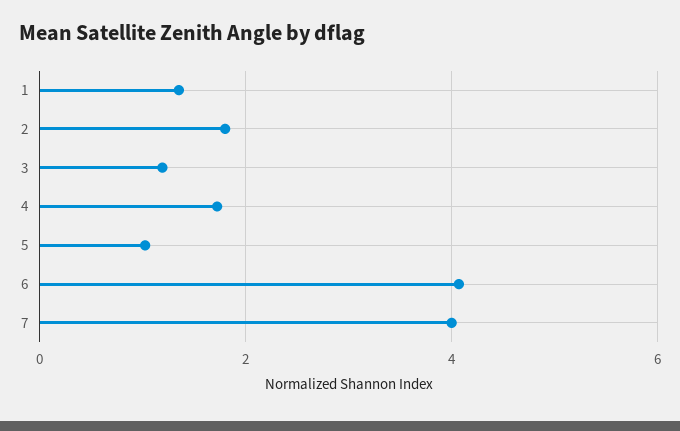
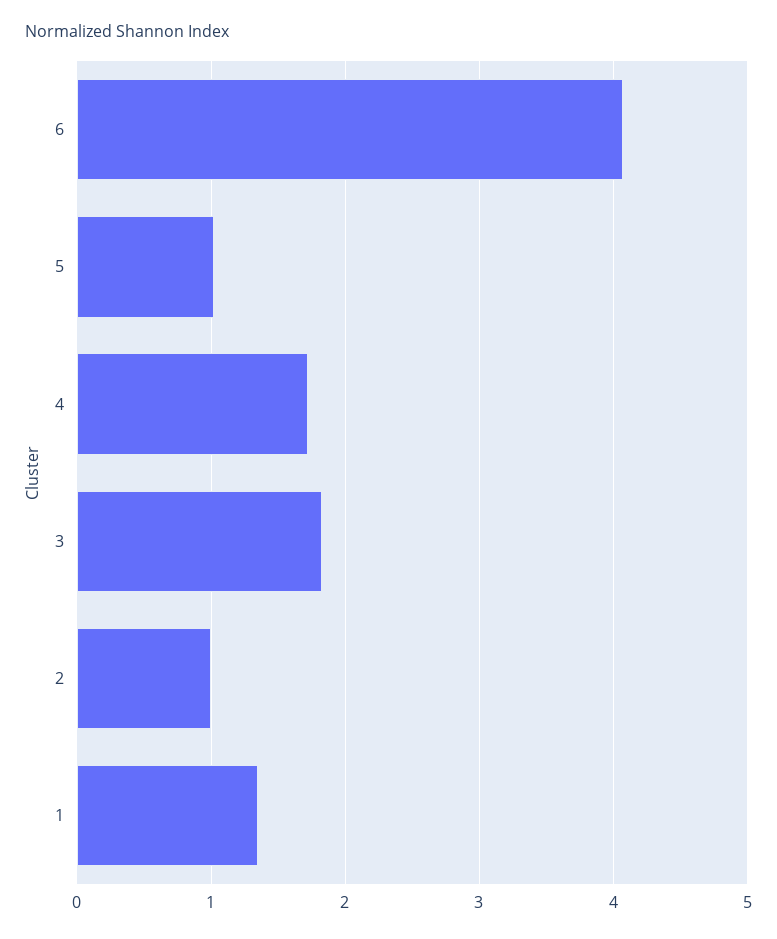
  {
    "1": 1.4,
-   "2": 1.8,
+   "2": 1,
-   "3": 1.2,
+   "3": 1.8,
    "4": 1.7,
    "5": 1,
-   "6": 4.1,
+   "6": 4.1
-   "7": 4
  }

